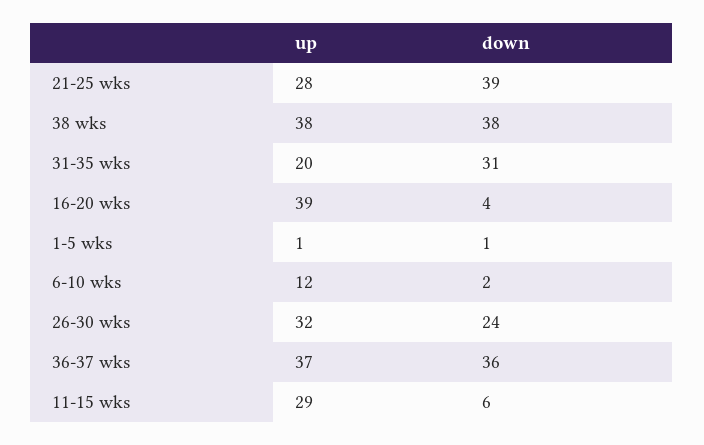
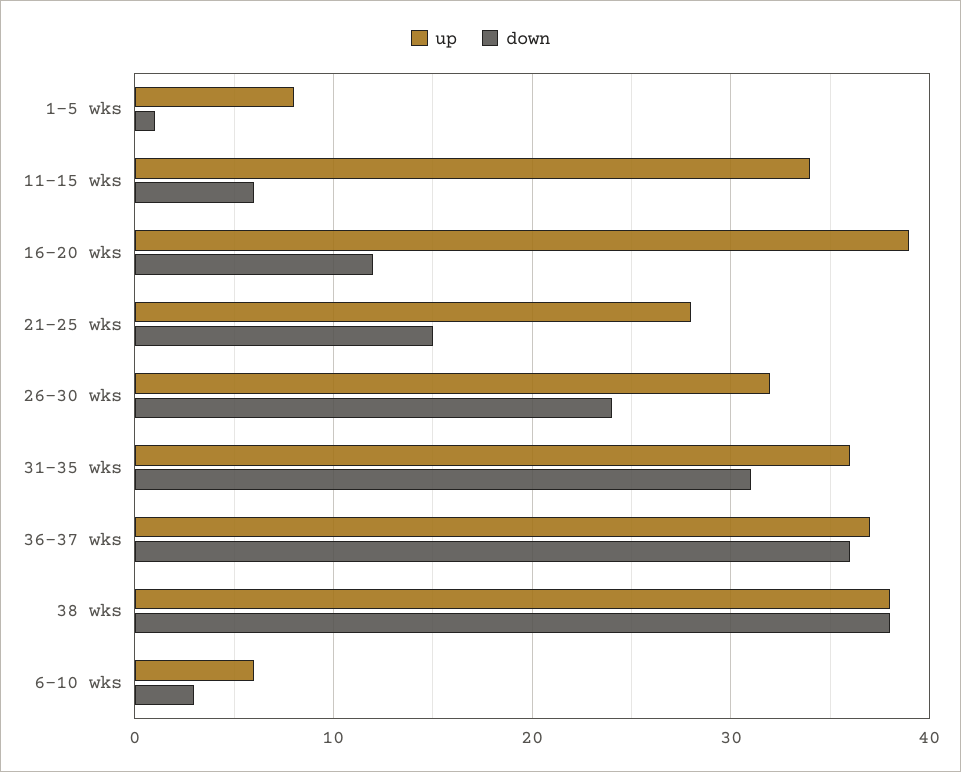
  {
    "up": {
      "21-25 wks": 28,
      "38 wks": 38,
-     "31-35 wks": 20,
+     "31-35 wks": 36,
      "16-20 wks": 39,
-     "1-5 wks": 1,
+     "1-5 wks": 8,
-     "6-10 wks": 12,
+     "6-10 wks": 6,
      "26-30 wks": 32,
      "36-37 wks": 37,
-     "11-15 wks": 29
+     "11-15 wks": 34
    },
    "down": {
-     "21-25 wks": 39,
+     "21-25 wks": 15,
      "38 wks": 38,
      "31-35 wks": 31,
-     "16-20 wks": 4,
+     "16-20 wks": 12,
      "1-5 wks": 1,
-     "6-10 wks": 2,
+     "6-10 wks": 3,
      "26-30 wks": 24,
      "36-37 wks": 36,
      "11-15 wks": 6
    }
  }

